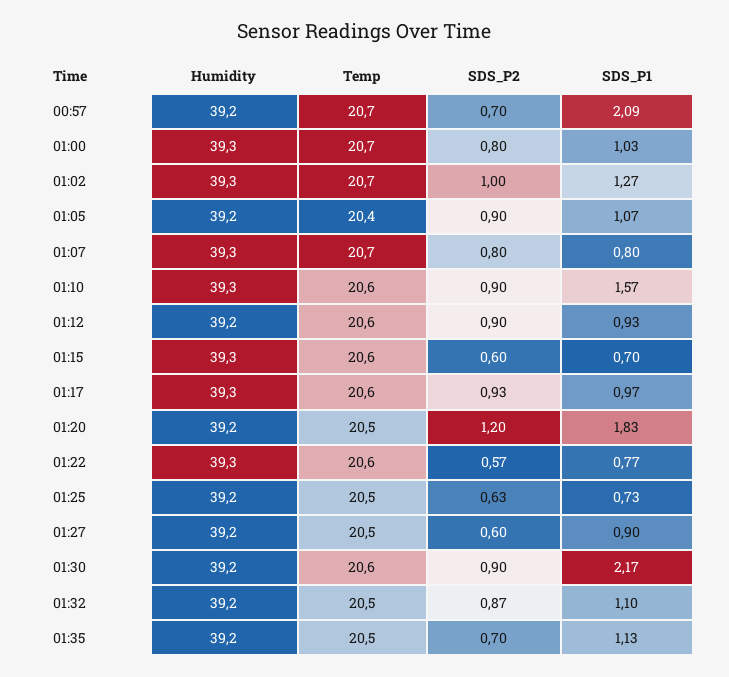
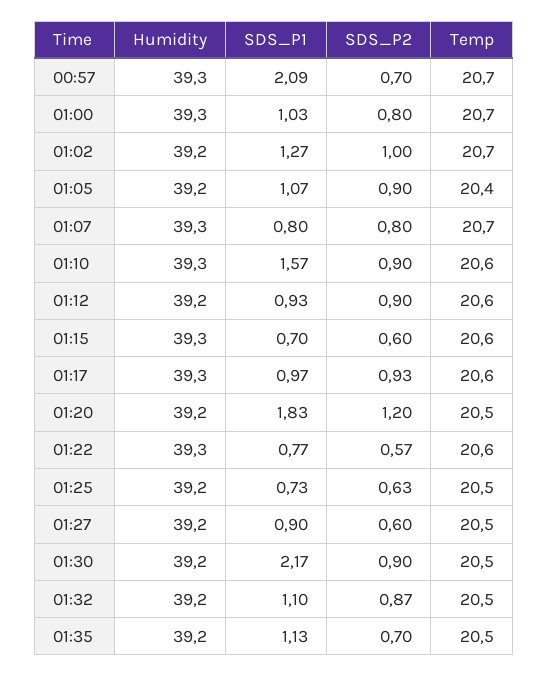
  {
    "Humidity": {
-     "00:57": 39.2,
+     "00:57": 39.3,
      "01:00": 39.3,
-     "01:02": 39.3,
+     "01:02": 39.2,
      "01:05": 39.2,
      "01:07": 39.3,
      "01:10": 39.3,
      "01:12": 39.2,
      "01:15": 39.3,
      "01:17": 39.3,
      "01:20": 39.2,
      "01:22": 39.3,
      "01:25": 39.2,
      "01:27": 39.2,
      "01:30": 39.2,
      "01:32": 39.2,
      "01:35": 39.2
    },
    "Temp": {
      "00:57": 20.7,
      "01:00": 20.7,
      "01:02": 20.7,
      "01:05": 20.4,
      "01:07": 20.7,
      "01:10": 20.6,
      "01:12": 20.6,
      "01:15": 20.6,
      "01:17": 20.6,
      "01:20": 20.5,
      "01:22": 20.6,
      "01:25": 20.5,
      "01:27": 20.5,
-     "01:30": 20.6,
+     "01:30": 20.5,
      "01:32": 20.5,
      "01:35": 20.5
    },
    "SDS_P2": {
      "00:57": 0.7,
      "01:00": 0.8,
      "01:02": 1,
      "01:05": 0.9,
      "01:07": 0.8,
      "01:10": 0.9,
      "01:12": 0.9,
      "01:15": 0.6,
      "01:17": 0.93,
      "01:20": 1.2,
      "01:22": 0.57,
      "01:25": 0.63,
      "01:27": 0.6,
      "01:30": 0.9,
      "01:32": 0.87,
      "01:35": 0.7
    },
    "SDS_P1": {
      "00:57": 2.09,
      "01:00": 1.03,
      "01:02": 1.27,
      "01:05": 1.07,
      "01:07": 0.8,
      "01:10": 1.57,
      "01:12": 0.93,
      "01:15": 0.7,
      "01:17": 0.97,
      "01:20": 1.83,
      "01:22": 0.77,
      "01:25": 0.73,
      "01:27": 0.9,
      "01:30": 2.17,
      "01:32": 1.1,
      "01:35": 1.13
    }
  }

